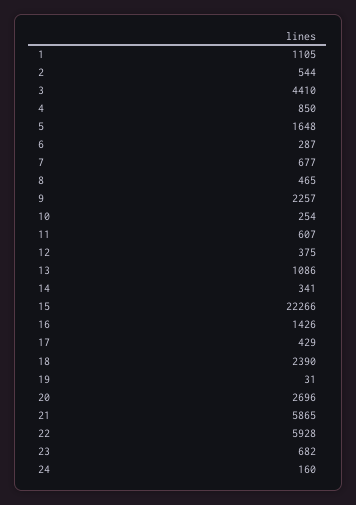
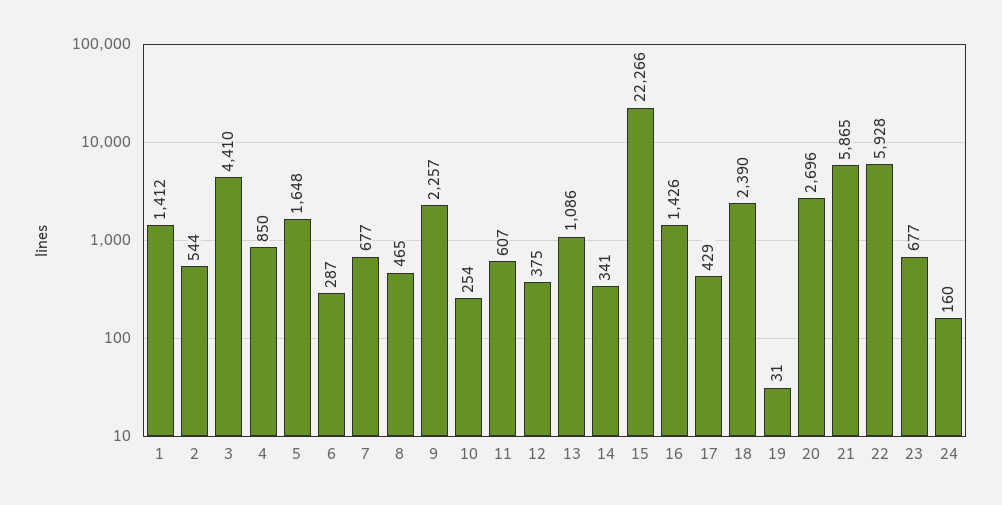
  {
-   "1": 1105,
+   "1": 1412,
    "2": 544,
    "3": 4410,
    "4": 850,
    "5": 1648,
    "6": 287,
    "7": 677,
    "8": 465,
    "9": 2257,
    "10": 254,
    "11": 607,
    "12": 375,
    "13": 1086,
    "14": 341,
    "15": 22266,
    "16": 1426,
    "17": 429,
    "18": 2390,
    "19": 31,
    "20": 2696,
    "21": 5865,
    "22": 5928,
-   "23": 682,
+   "23": 677,
    "24": 160
  }

